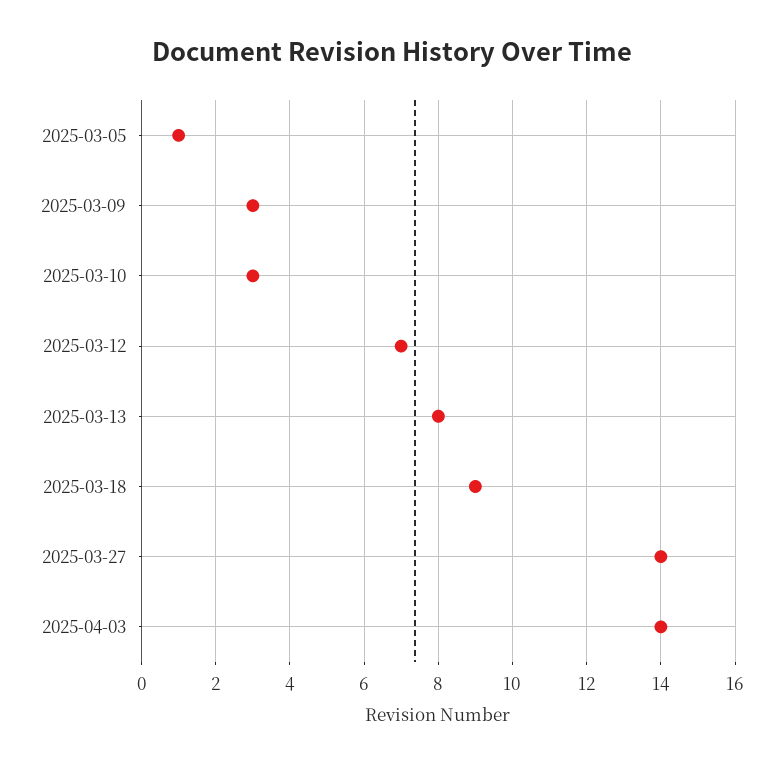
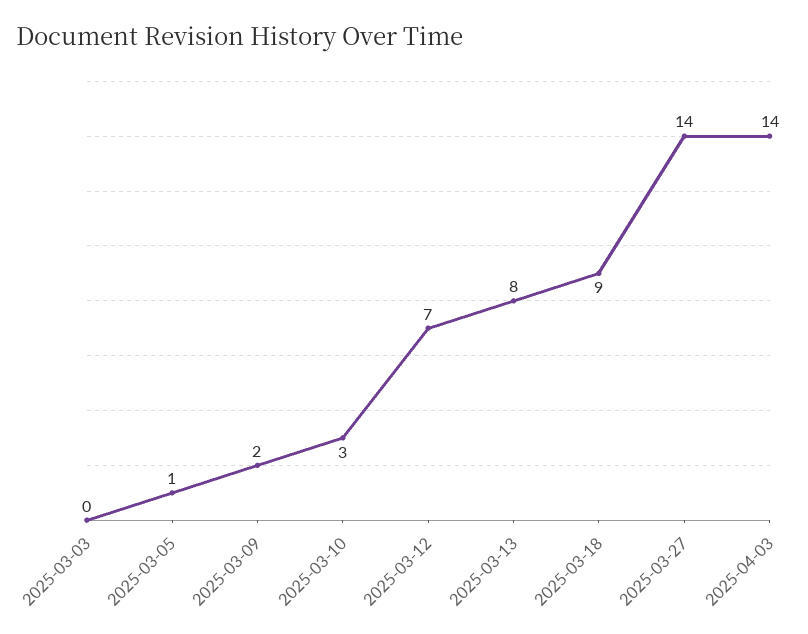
  {
    "2025-03-05": 1,
-   "2025-03-09": 3,
+   "2025-03-09": 2,
    "2025-03-10": 3,
    "2025-03-12": 7,
    "2025-03-13": 8,
    "2025-03-18": 9,
    "2025-03-27": 14,
-   "2025-04-03": 14
+   "2025-04-03": 14,
+   "2025-03-03": 0
  }

